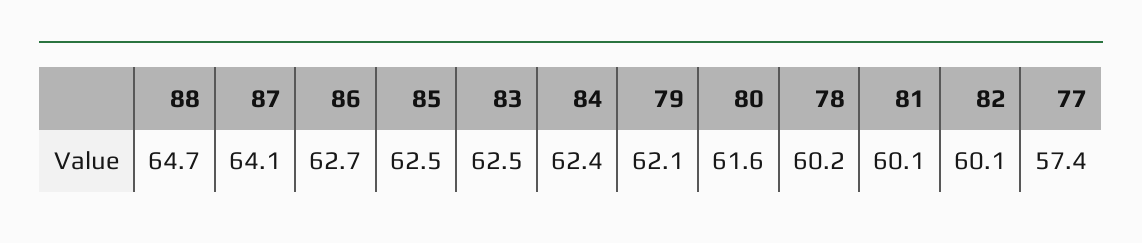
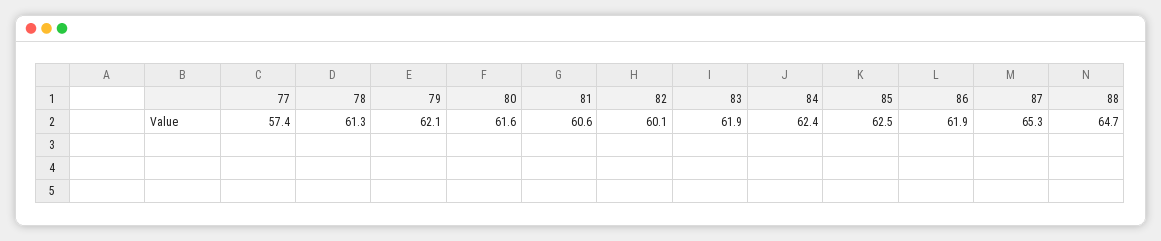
  {
    "88": 64.7,
-   "87": 64.1,
+   "87": 65.3,
-   "86": 62.7,
+   "86": 61.9,
    "85": 62.5,
-   "83": 62.5,
+   "83": 61.9,
    "84": 62.4,
    "79": 62.1,
    "80": 61.6,
-   "78": 60.2,
+   "78": 61.3,
-   "81": 60.1,
+   "81": 60.6,
    "82": 60.1,
    "77": 57.4
  }

